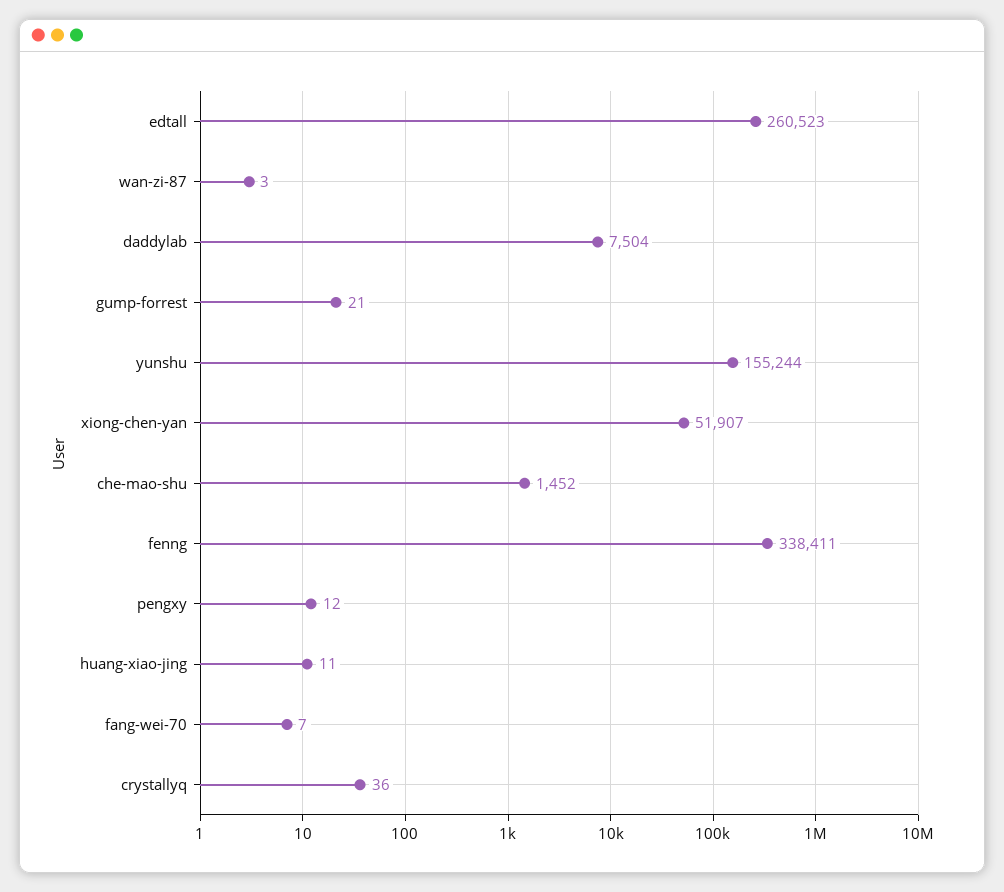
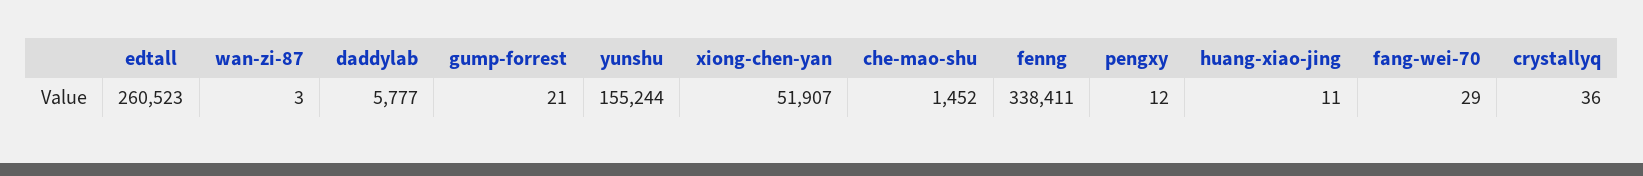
  {
    "edtall": 260523,
    "wan-zi-87": 3,
-   "daddylab": 7504,
+   "daddylab": 5777,
    "gump-forrest": 21,
    "yunshu": 155244,
    "xiong-chen-yan": 51907,
    "che-mao-shu": 1452,
    "fenng": 338411,
    "pengxy": 12,
    "huang-xiao-jing": 11,
-   "fang-wei-70": 7,
+   "fang-wei-70": 29,
    "crystallyq": 36
  }

